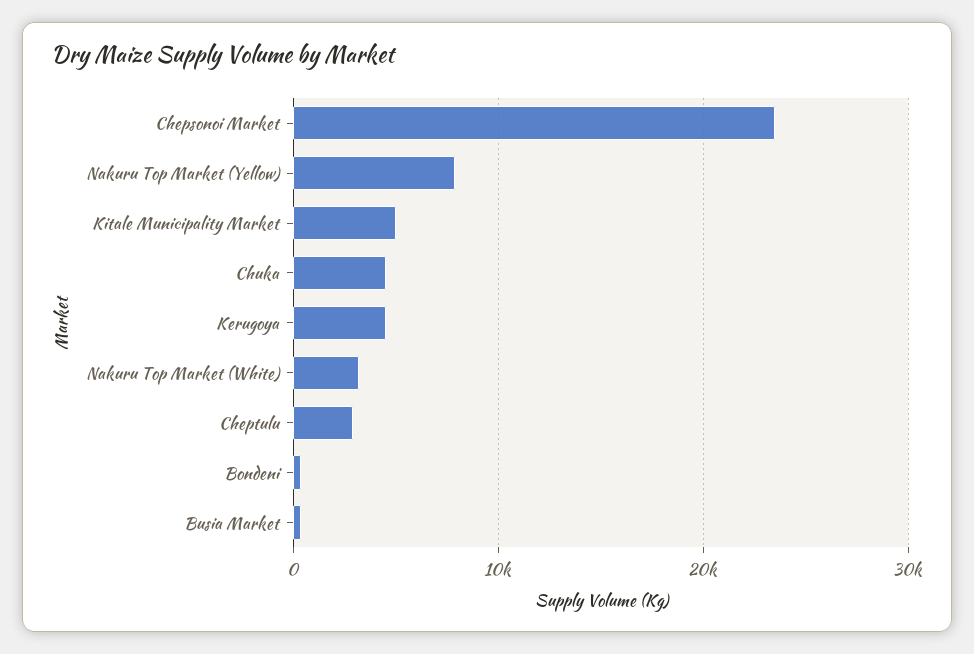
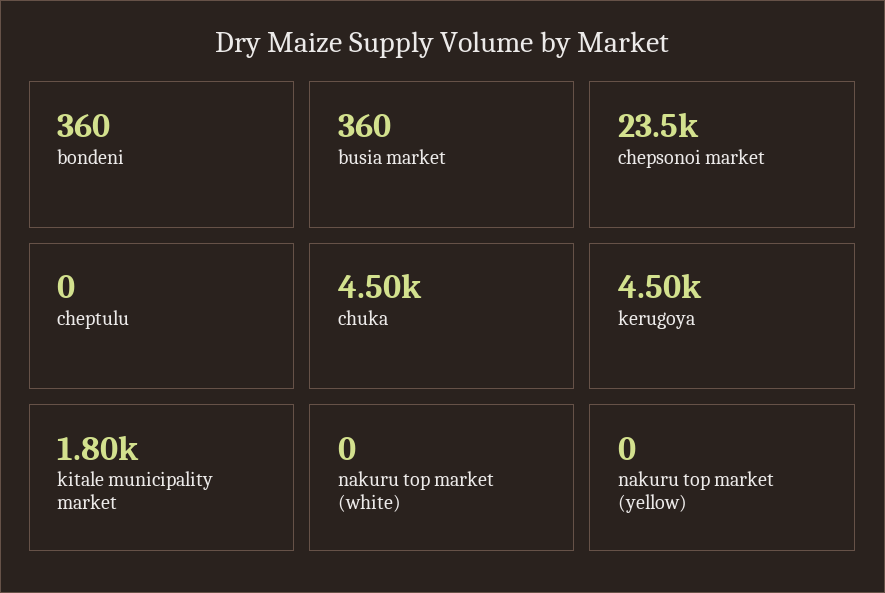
  {
    "Chepsonoi Market": 23500,
-   "Nakuru Top Market (Yellow)": 8000,
+   "Nakuru Top Market (Yellow)": 0,
-   "Kitale Municipality Market": 5000,
+   "Kitale Municipality Market": 1800,
    "Chuka": 4500,
    "Kerugoya": 4500,
-   "Nakuru Top Market (White)": 3000,
+   "Nakuru Top Market (White)": 0,
-   "Cheptulu": 3000,
+   "Cheptulu": 0,
    "Bondeni": 360,
    "Busia Market": 360
  }

